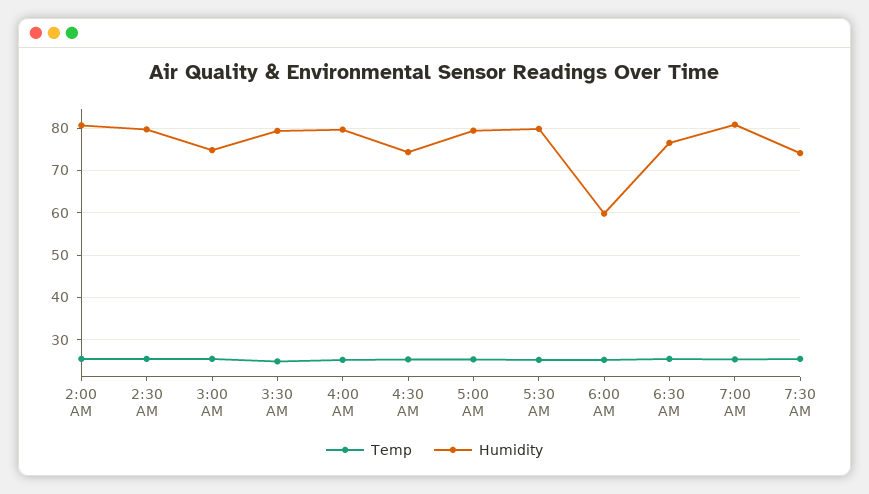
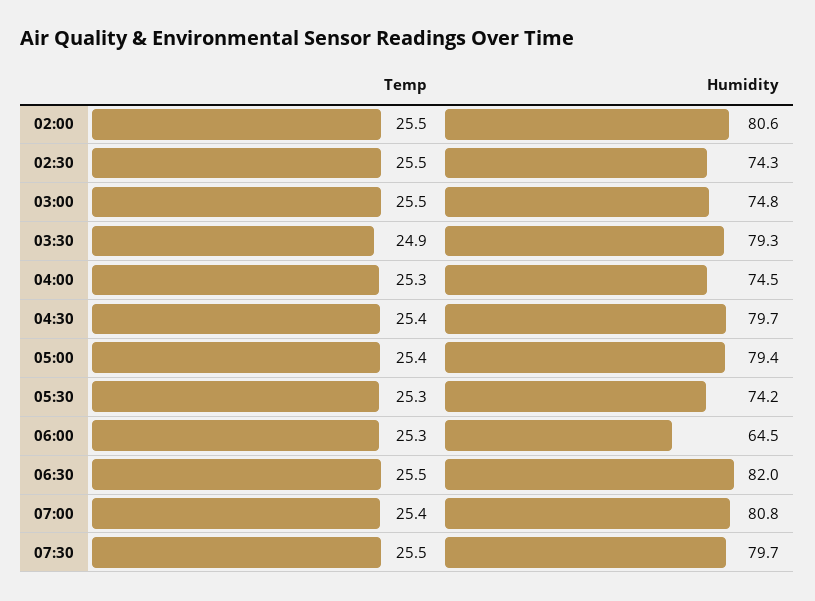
  {
    "Temp": {
      "2:00 AM": 25.5,
      "2:30 AM": 25.5,
      "3:00 AM": 25.5,
      "3:30 AM": 24.9,
      "4:00 AM": 25.3,
      "4:30 AM": 25.4,
      "5:00 AM": 25.4,
      "5:30 AM": 25.3,
      "6:00 AM": 25.3,
      "6:30 AM": 25.5,
      "7:00 AM": 25.4,
      "7:30 AM": 25.5
    },
    "Humidity": {
      "2:00 AM": 80.6,
-     "2:30 AM": 80,
+     "2:30 AM": 74.3,
      "3:00 AM": 74.8,
      "3:30 AM": 79.3,
-     "4:00 AM": 80,
+     "4:00 AM": 74.5,
-     "4:30 AM": 74,
+     "4:30 AM": 79.7,
      "5:00 AM": 79.4,
-     "5:30 AM": 80,
+     "5:30 AM": 74.2,
-     "6:00 AM": 60,
+     "6:00 AM": 64.5,
-     "6:30 AM": 76,
+     "6:30 AM": 82,
      "7:00 AM": 80.8,
-     "7:30 AM": 74
+     "7:30 AM": 79.7
    }
  }

